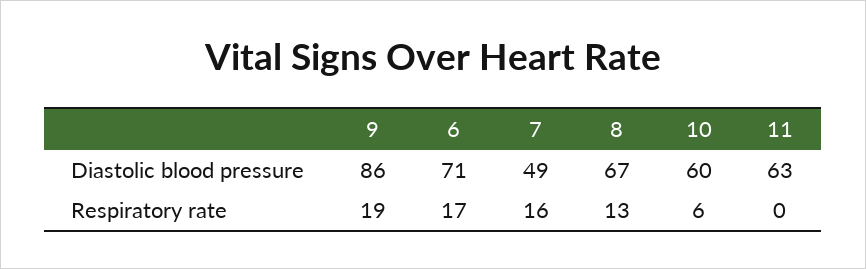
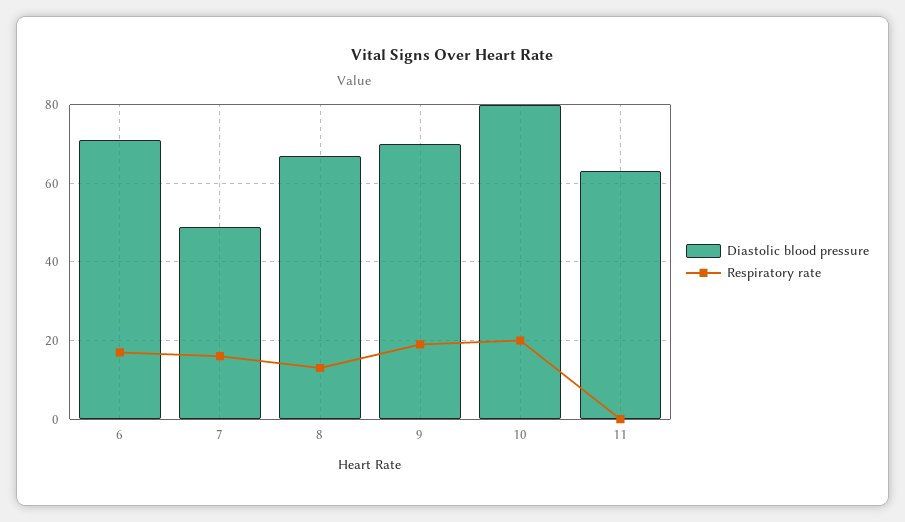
  {
    "Diastolic blood pressure": {
-     "9": 86,
+     "9": 70,
      "6": 71,
      "7": 49,
      "8": 67,
-     "10": 60,
+     "10": 80,
      "11": 63
    },
    "Respiratory rate": {
      "9": 19,
      "6": 17,
      "7": 16,
      "8": 13,
-     "10": 6,
+     "10": 20,
      "11": 0
    }
  }

